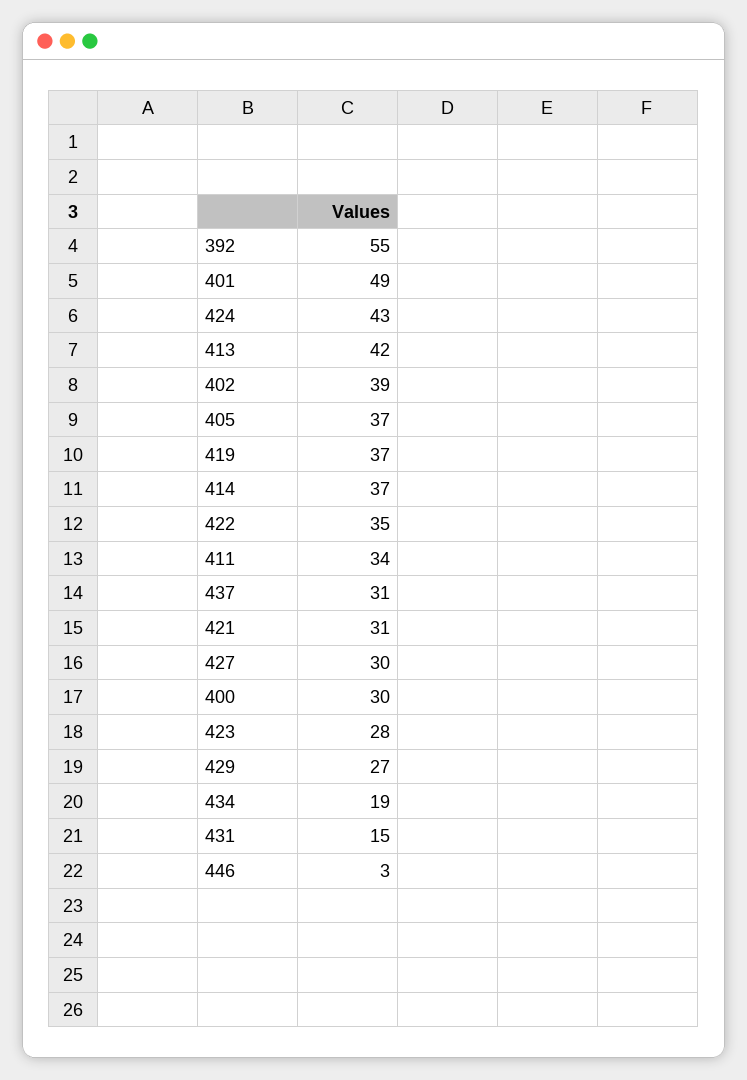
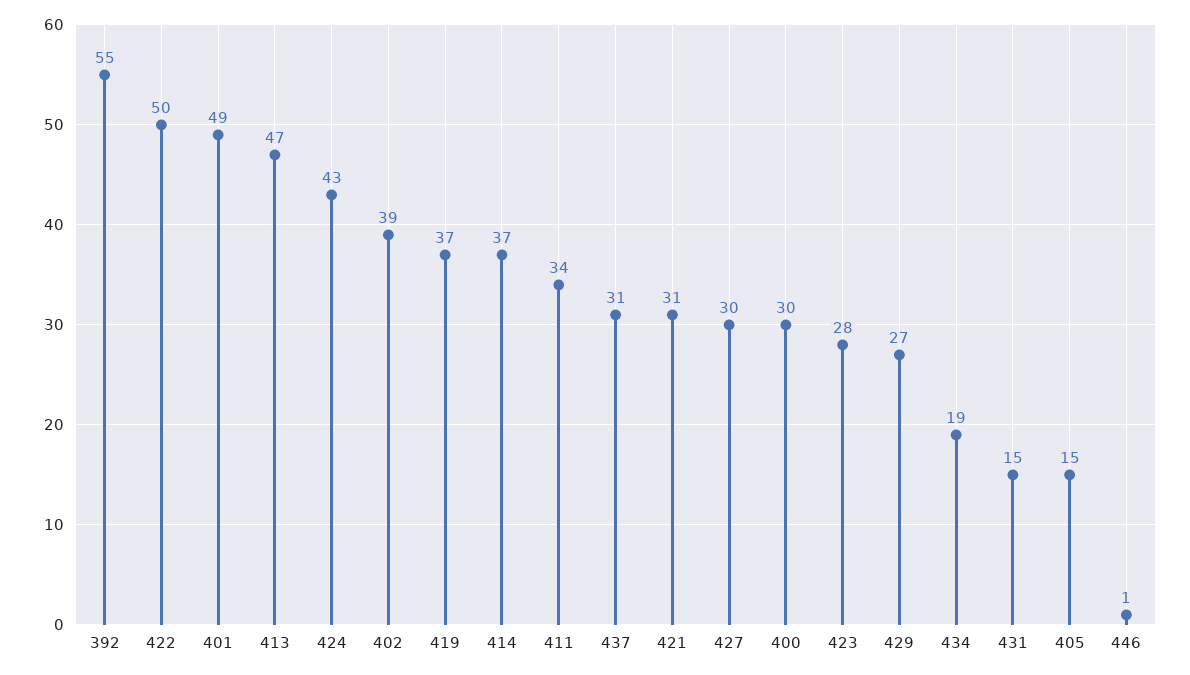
  {
    "392": 55,
    "401": 49,
    "424": 43,
-   "413": 42,
+   "413": 47,
    "402": 39,
-   "405": 37,
+   "405": 15,
    "419": 37,
    "414": 37,
-   "422": 35,
+   "422": 50,
    "411": 34,
    "437": 31,
    "421": 31,
    "427": 30,
    "400": 30,
    "423": 28,
    "429": 27,
    "434": 19,
    "431": 15,
-   "446": 3
+   "446": 1
  }

